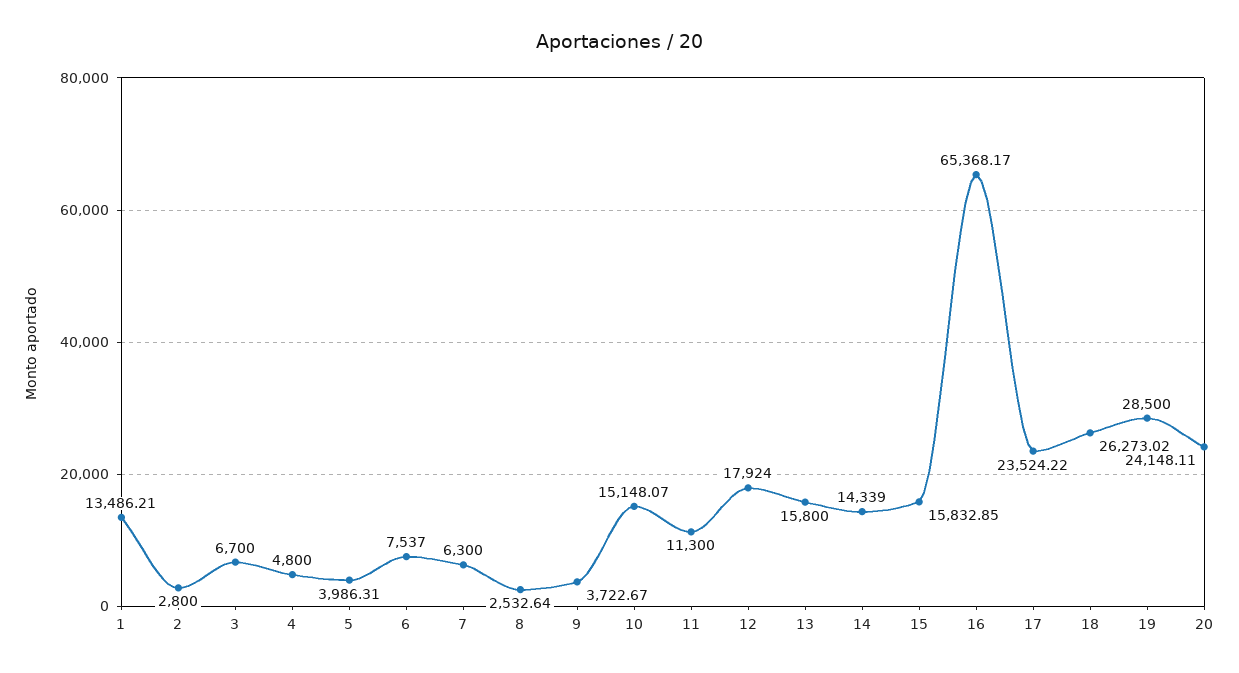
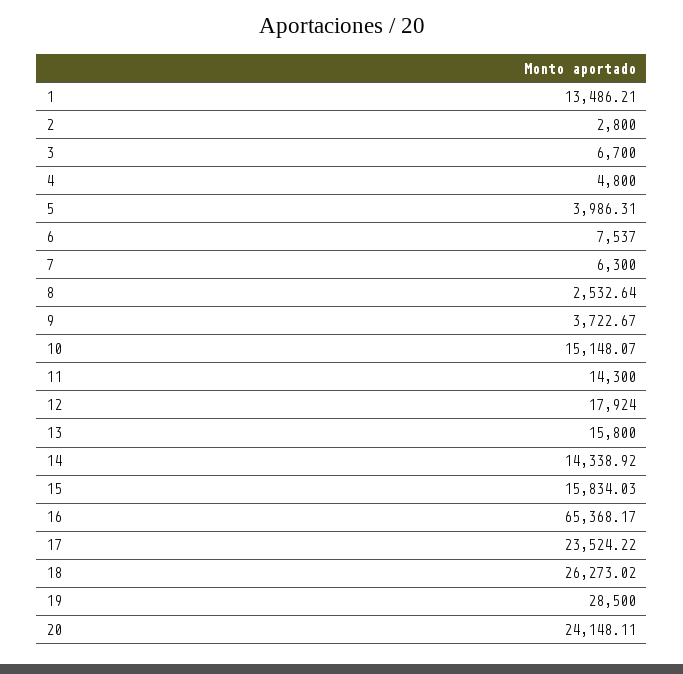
  {
    "1": 13486.21,
    "2": 2800,
    "3": 6700,
    "4": 4800,
    "5": 3986.31,
    "6": 7537,
    "7": 6300,
    "8": 2532.64,
    "9": 3722.67,
    "10": 15148.07,
-   "11": 11300,
+   "11": 14300,
    "12": 17924,
    "13": 15800,
-   "14": 14339,
+   "14": 14338.92,
-   "15": 15832.85,
+   "15": 15834.03,
    "16": 65368.17,
    "17": 23524.22,
    "18": 26273.02,
    "19": 28500,
    "20": 24148.11
  }

